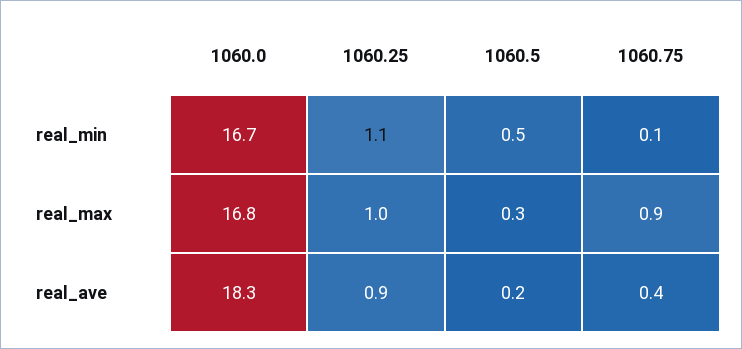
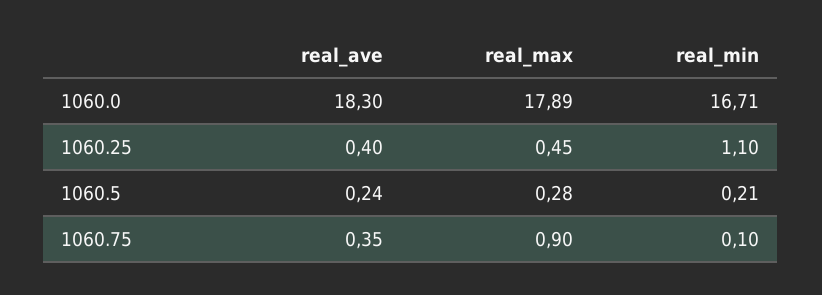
  {
    "1060.0": {
      "real_min": 16.71,
-     "real_max": 16.8,
+     "real_max": 17.89,
      "real_ave": 18.3
    },
    "1060.25": {
      "real_min": 1.1,
-     "real_max": 1,
+     "real_max": 0.45,
-     "real_ave": 0.9
+     "real_ave": 0.4
    },
    "1060.5": {
-     "real_min": 0.5,
+     "real_min": 0.21,
      "real_max": 0.28,
      "real_ave": 0.24
    },
    "1060.75": {
      "real_min": 0.1,
      "real_max": 0.9,
      "real_ave": 0.35
    }
  }

